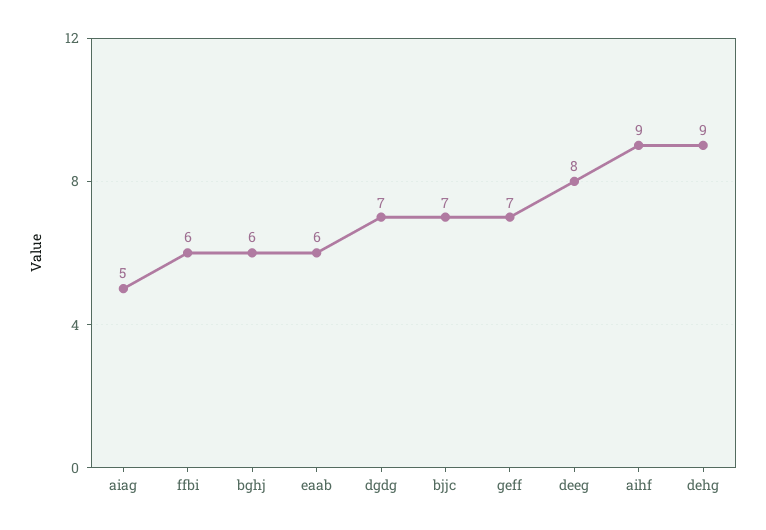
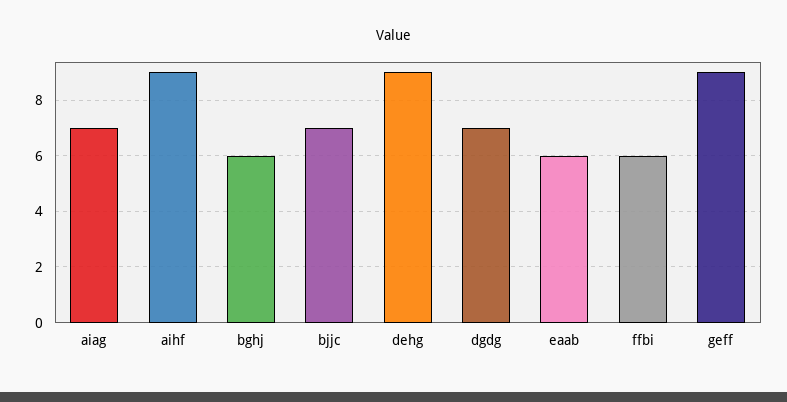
  {
-   "aiag": 5,
+   "aiag": 7,
    "ffbi": 6,
    "bghj": 6,
    "eaab": 6,
    "dgdg": 7,
    "bjjc": 7,
-   "geff": 7,
+   "geff": 9,
-   "deeg": 8,
    "aihf": 9,
    "dehg": 9
  }

